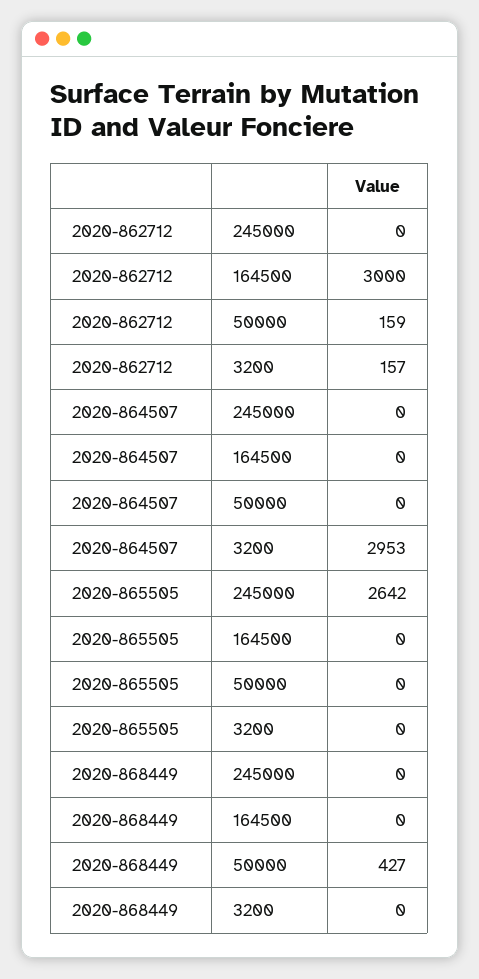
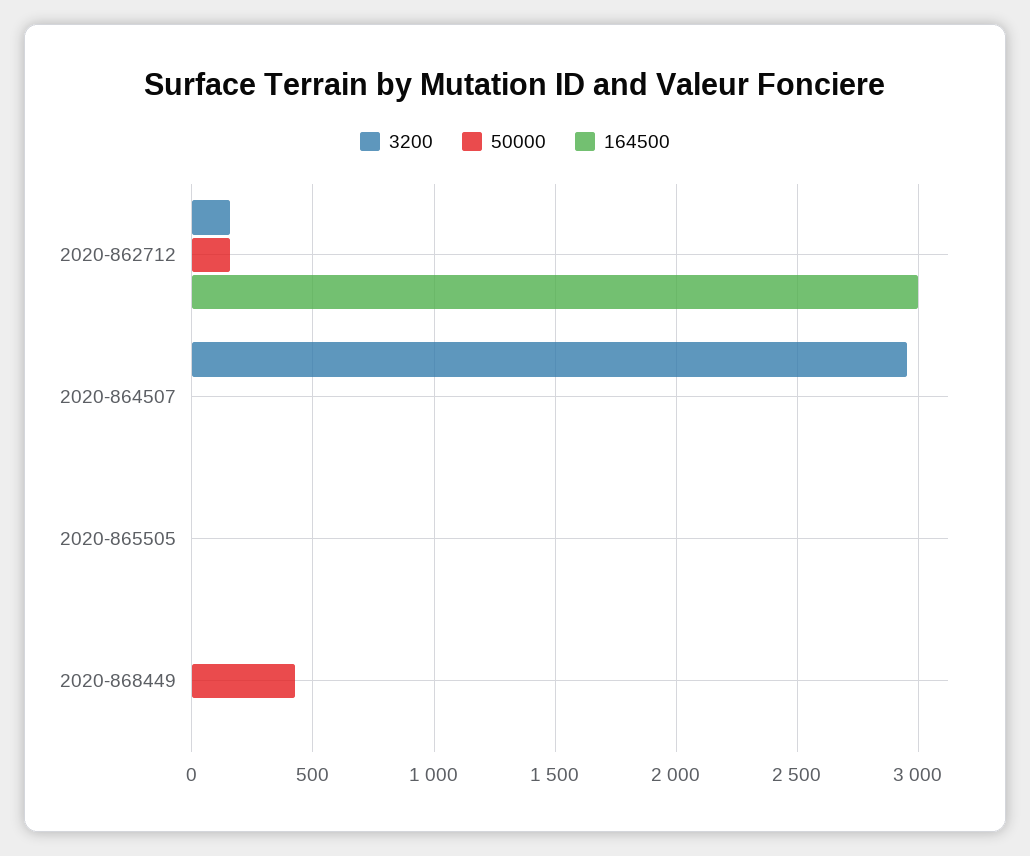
  {
-   "245000": {
-     "2020-862712": 0,
-     "2020-864507": 0,
-     "2020-865505": 2642,
-     "2020-868449": 0
-   },
    "164500": {
      "2020-862712": 3000,
      "2020-864507": 0,
      "2020-865505": 0,
      "2020-868449": 0
    },
    "50000": {
      "2020-862712": 159,
      "2020-864507": 0,
      "2020-865505": 0,
      "2020-868449": 427
    },
    "3200": {
      "2020-862712": 157,
      "2020-864507": 2953,
      "2020-865505": 0,
      "2020-868449": 0
    }
  }

